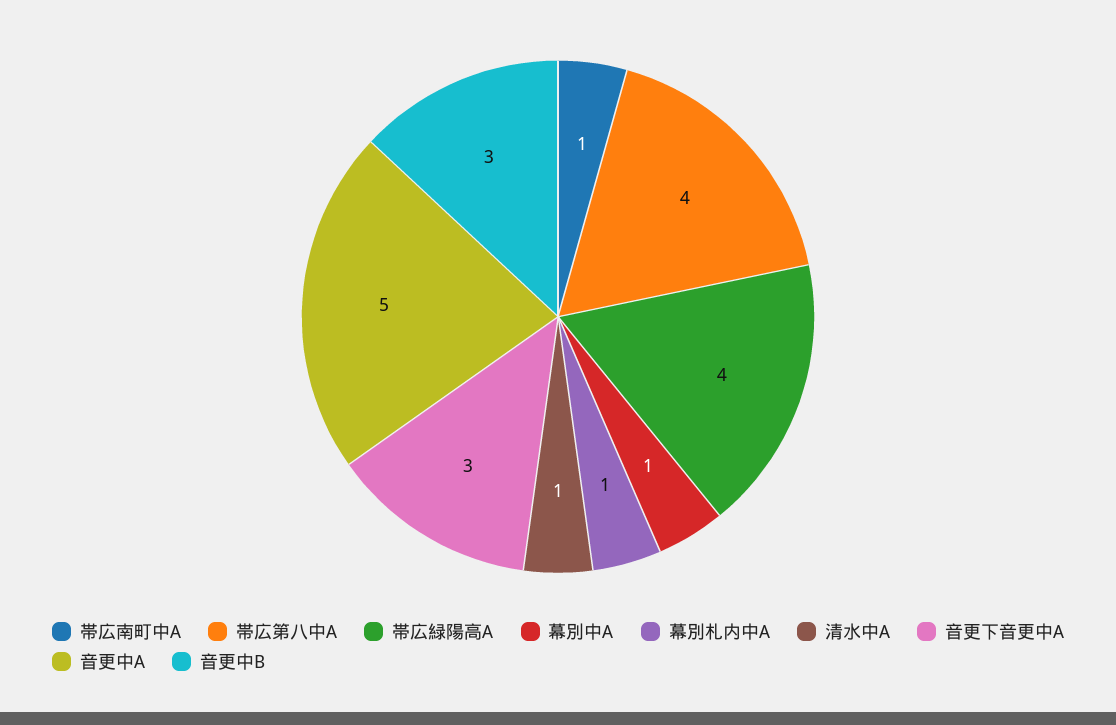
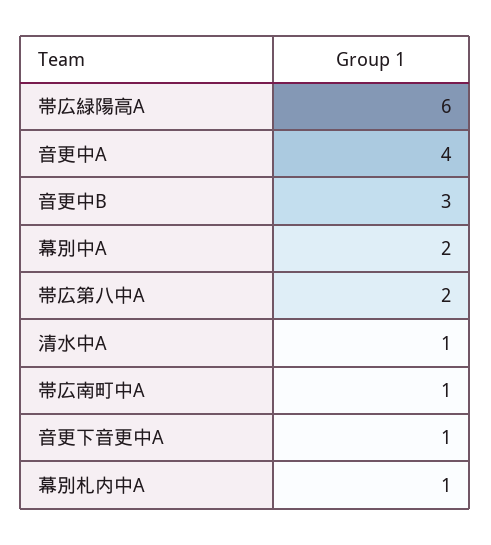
  {
    "帯広南町中A": 1,
-   "帯広第八中A": 4,
+   "帯広第八中A": 2,
-   "帯広緑陽高A": 4,
+   "帯広緑陽高A": 6,
-   "幕別中A": 1,
+   "幕別中A": 2,
    "幕別札内中A": 1,
    "清水中A": 1,
-   "音更下音更中A": 3,
+   "音更下音更中A": 1,
-   "音更中A": 5,
+   "音更中A": 4,
    "音更中B": 3
  }

